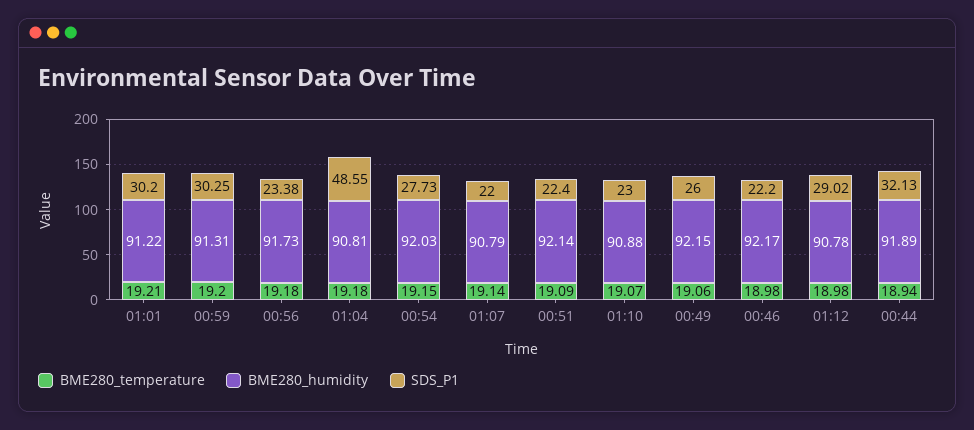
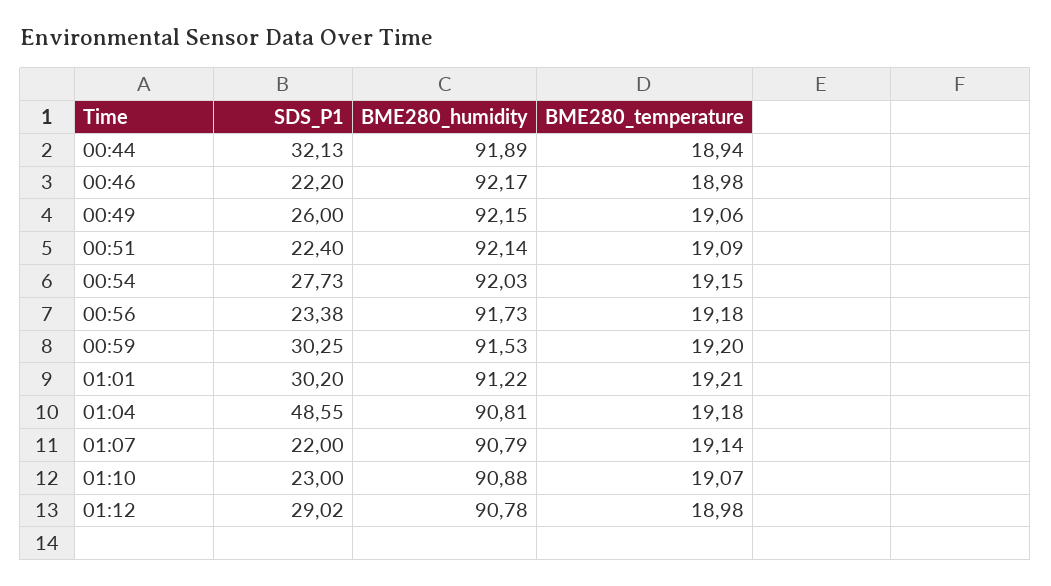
  {
    "BME280_temperature": {
      "01:01": 19.21,
      "00:59": 19.2,
      "00:56": 19.18,
      "01:04": 19.18,
      "00:54": 19.15,
      "01:07": 19.14,
      "00:51": 19.09,
      "01:10": 19.07,
      "00:49": 19.06,
      "00:46": 18.98,
      "01:12": 18.98,
      "00:44": 18.94
    },
    "BME280_humidity": {
      "01:01": 91.22,
-     "00:59": 91.31,
+     "00:59": 91.53,
      "00:56": 91.73,
      "01:04": 90.81,
      "00:54": 92.03,
      "01:07": 90.79,
      "00:51": 92.14,
      "01:10": 90.88,
      "00:49": 92.15,
      "00:46": 92.17,
      "01:12": 90.78,
      "00:44": 91.89
    },
    "SDS_P1": {
      "01:01": 30.2,
      "00:59": 30.25,
      "00:56": 23.38,
      "01:04": 48.55,
      "00:54": 27.73,
      "01:07": 22,
      "00:51": 22.4,
      "01:10": 23,
      "00:49": 26,
      "00:46": 22.2,
      "01:12": 29.02,
      "00:44": 32.13
    }
  }

